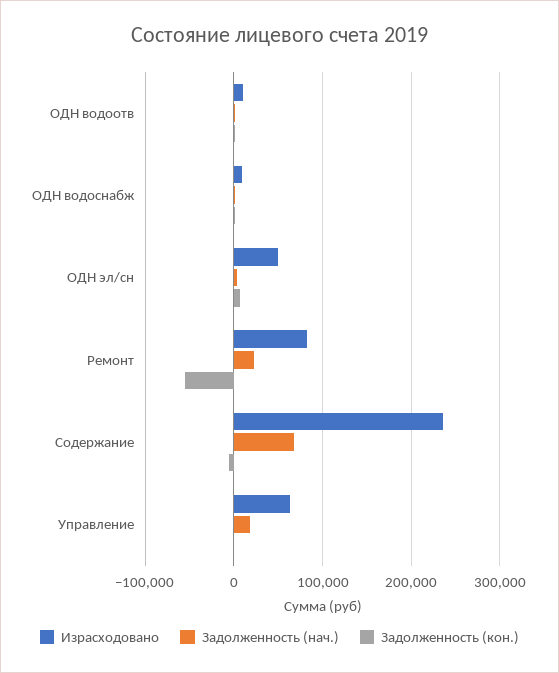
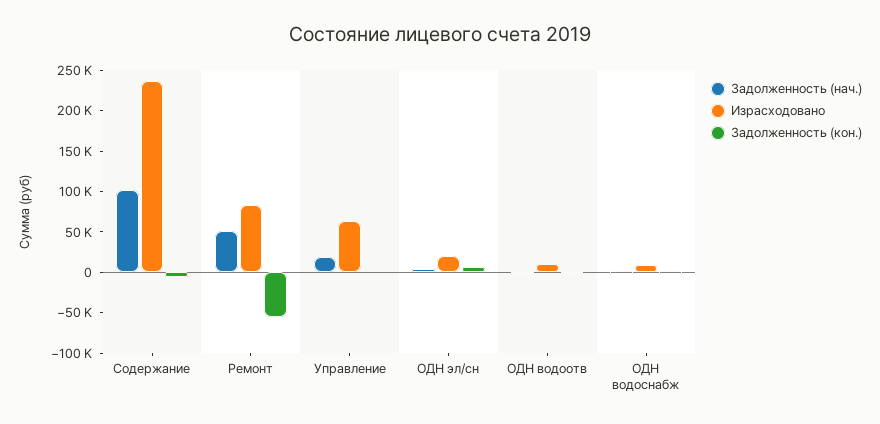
  {
    "Израсходовано": {
      "ОДН водоотв": 10000,
      "ОДН водоснабж": 10000,
-     "ОДН эл/сн": 50000,
+     "ОДН эл/сн": 20000,
      "Ремонт": 80000,
      "Содержание": 240000,
      "Управление": 60000
    },
    "Задолженность (нач.)": {
      "ОДН водоотв": 0,
      "ОДН водоснабж": 0,
      "ОДН эл/сн": 0,
-     "Ремонт": 20000,
+     "Ремонт": 50000,
-     "Содержание": 70000,
+     "Содержание": 100000,
      "Управление": 20000
    },
    "Задолженность (кон.)": {
      "ОДН водоотв": 0,
      "ОДН водоснабж": 0,
      "ОДН эл/сн": 10000,
      "Ремонт": -60000,
      "Содержание": -10000,
      "Управление": 0
    }
  }

